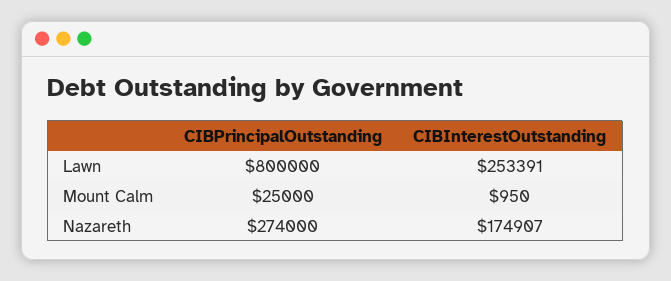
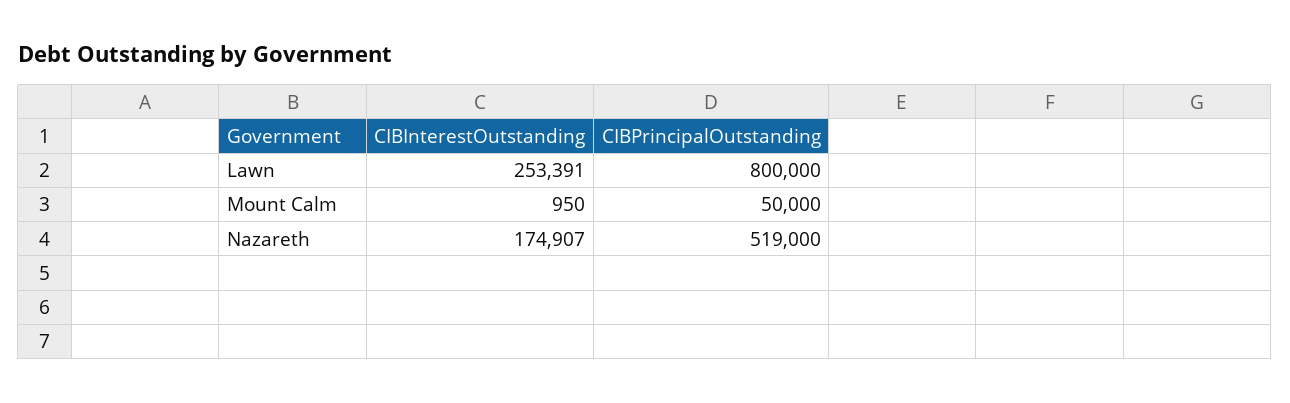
  {
    "CIBPrincipalOutstanding": {
      "Lawn": 800000,
-     "Mount Calm": 25000,
+     "Mount Calm": 50000,
-     "Nazareth": 274000
+     "Nazareth": 519000
    },
    "CIBInterestOutstanding": {
      "Lawn": 253391,
      "Mount Calm": 950,
      "Nazareth": 174907
    }
  }

